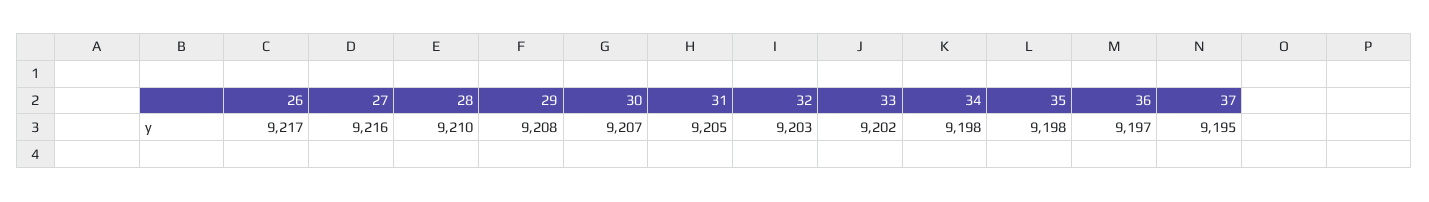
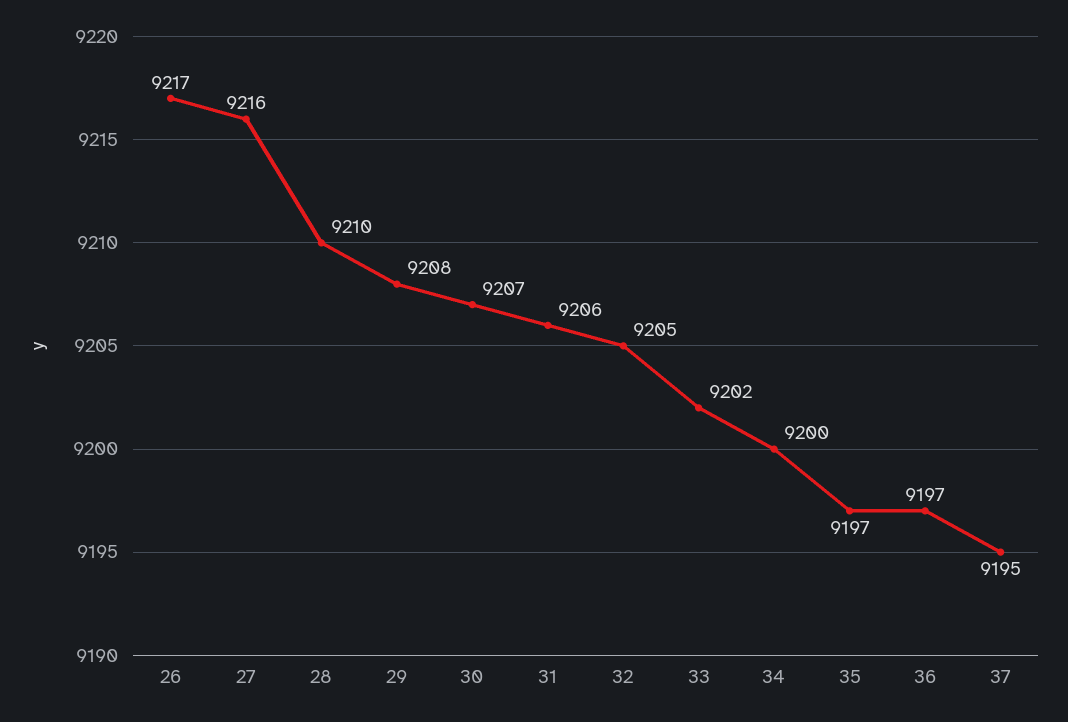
  {
    "26": 9217,
    "27": 9216,
    "28": 9210,
    "29": 9208,
    "30": 9207,
-   "31": 9205,
+   "31": 9206,
-   "32": 9203,
+   "32": 9205,
    "33": 9202,
-   "34": 9198,
+   "34": 9200,
-   "35": 9198,
+   "35": 9197,
    "36": 9197,
    "37": 9195
  }

